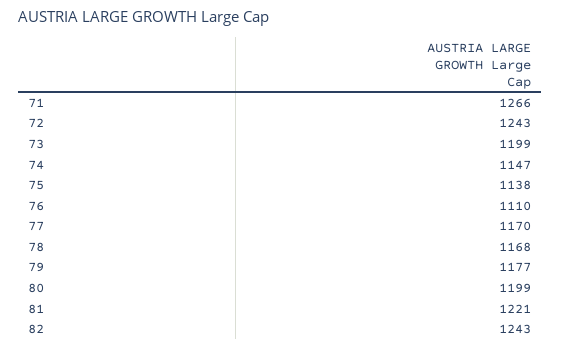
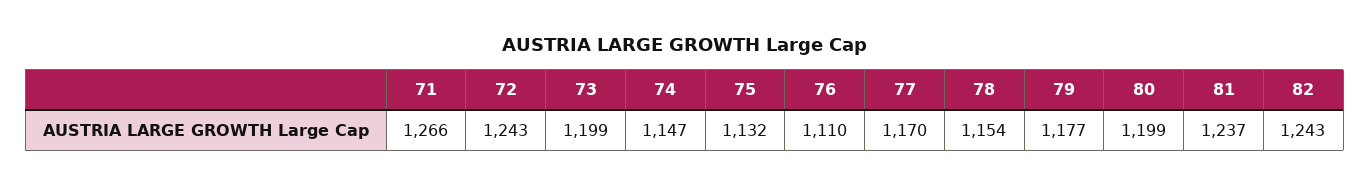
  {
    "71": 1266,
    "72": 1243,
    "73": 1199,
    "74": 1147,
-   "75": 1138,
+   "75": 1132,
    "76": 1110,
    "77": 1170,
-   "78": 1168,
+   "78": 1154,
    "79": 1177,
    "80": 1199,
-   "81": 1221,
+   "81": 1237,
    "82": 1243
  }

